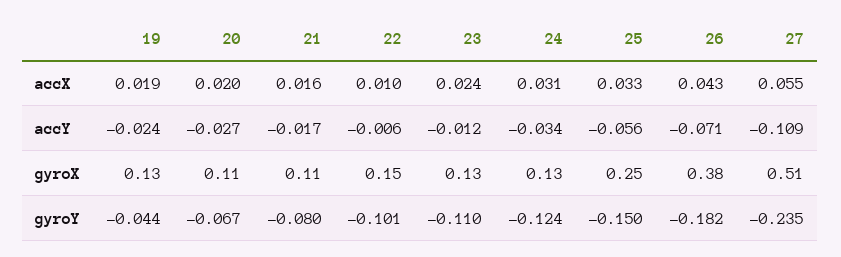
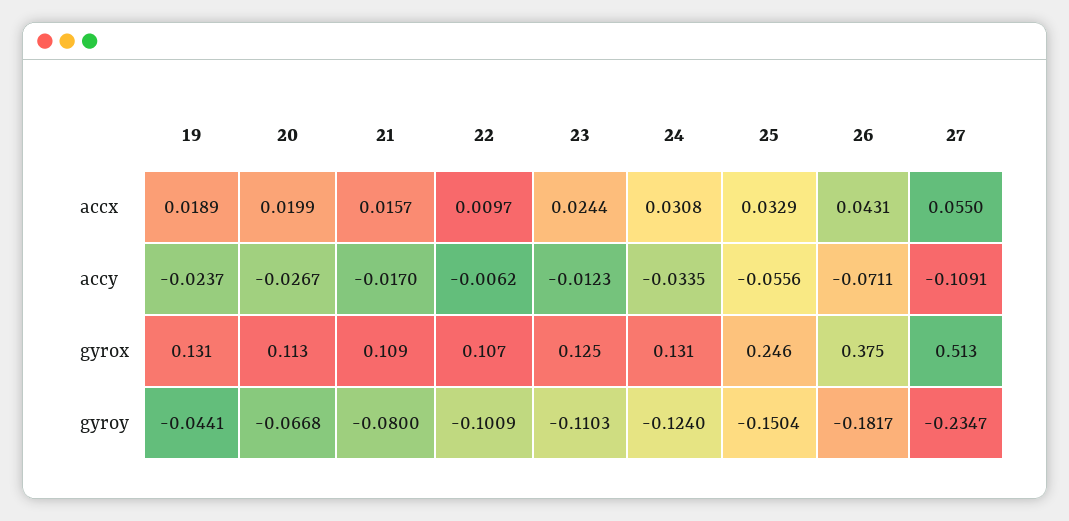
  {
    "19": {
      "accX": 0.0189,
      "accY": -0.0237,
      "gyroX": 0.131,
      "gyroY": -0.0441
    },
    "20": {
      "accX": 0.0199,
      "accY": -0.0267,
      "gyroX": 0.113,
      "gyroY": -0.0668
    },
    "21": {
      "accX": 0.0157,
      "accY": -0.017,
      "gyroX": 0.109,
      "gyroY": -0.08
    },
    "22": {
      "accX": 0.0097,
      "accY": -0.0062,
-     "gyroX": 0.15,
+     "gyroX": 0.107,
      "gyroY": -0.1009
    },
    "23": {
      "accX": 0.0244,
      "accY": -0.0123,
      "gyroX": 0.125,
      "gyroY": -0.1103
    },
    "24": {
      "accX": 0.0308,
      "accY": -0.0335,
      "gyroX": 0.131,
      "gyroY": -0.124
    },
    "25": {
      "accX": 0.0329,
      "accY": -0.0556,
      "gyroX": 0.246,
      "gyroY": -0.1504
    },
    "26": {
      "accX": 0.0431,
      "accY": -0.0711,
      "gyroX": 0.375,
      "gyroY": -0.1817
    },
    "27": {
      "accX": 0.055,
      "accY": -0.1091,
      "gyroX": 0.513,
      "gyroY": -0.2347
    }
  }

